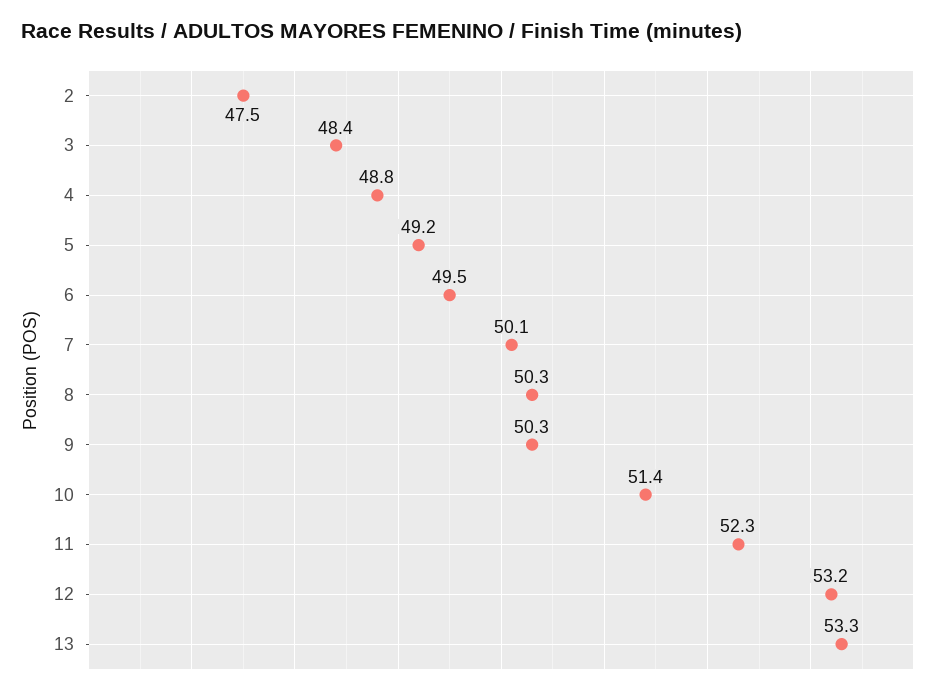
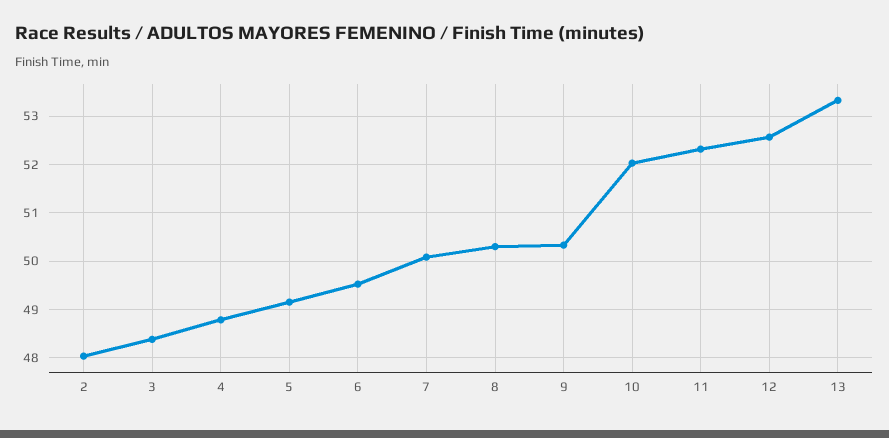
  {
-   "2": 47.5,
+   "2": 48,
    "3": 48.4,
    "4": 48.8,
    "5": 49.2,
    "6": 49.5,
    "7": 50.1,
    "8": 50.3,
    "9": 50.3,
-   "10": 51.4,
+   "10": 52,
    "11": 52.3,
-   "12": 53.2,
+   "12": 52.6,
    "13": 53.3
  }

